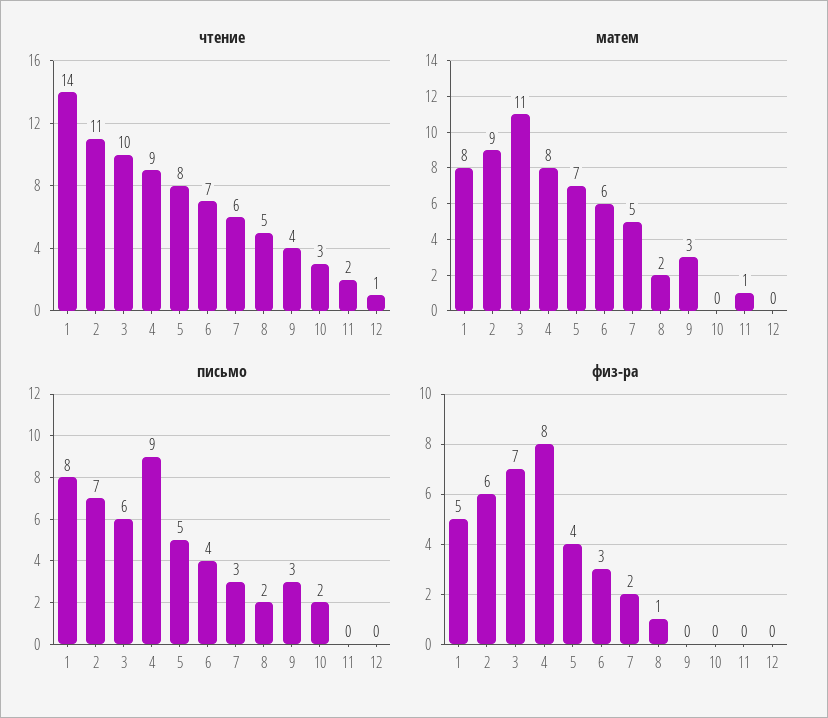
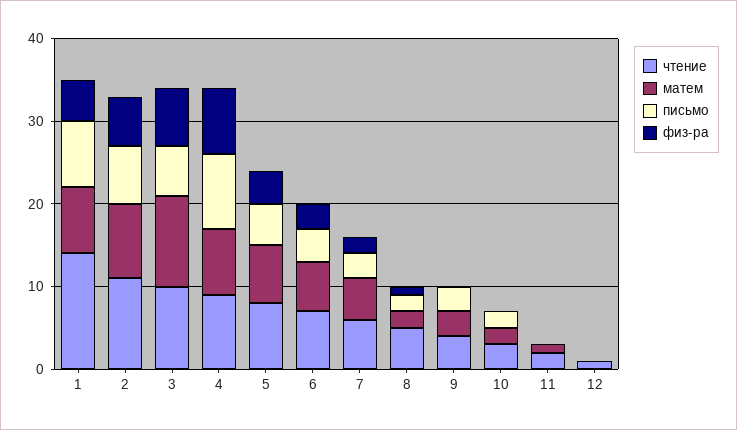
  {
    "чтение": {
      "1": 14,
      "2": 11,
      "3": 10,
      "4": 9,
      "5": 8,
      "6": 7,
      "7": 6,
      "8": 5,
      "9": 4,
      "10": 3,
      "11": 2,
      "12": 1
    },
    "матем": {
      "1": 8,
      "2": 9,
      "3": 11,
      "4": 8,
      "5": 7,
      "6": 6,
      "7": 5,
      "8": 2,
      "9": 3,
-     "10": 0,
+     "10": 2,
      "11": 1,
      "12": 0
    },
    "письмо": {
      "1": 8,
      "2": 7,
      "3": 6,
      "4": 9,
      "5": 5,
      "6": 4,
      "7": 3,
      "8": 2,
      "9": 3,
      "10": 2,
      "11": 0,
      "12": 0
    },
    "физ-ра": {
      "1": 5,
      "2": 6,
      "3": 7,
      "4": 8,
      "5": 4,
      "6": 3,
      "7": 2,
      "8": 1,
      "9": 0,
      "10": 0,
      "11": 0,
      "12": 0
    }
  }

